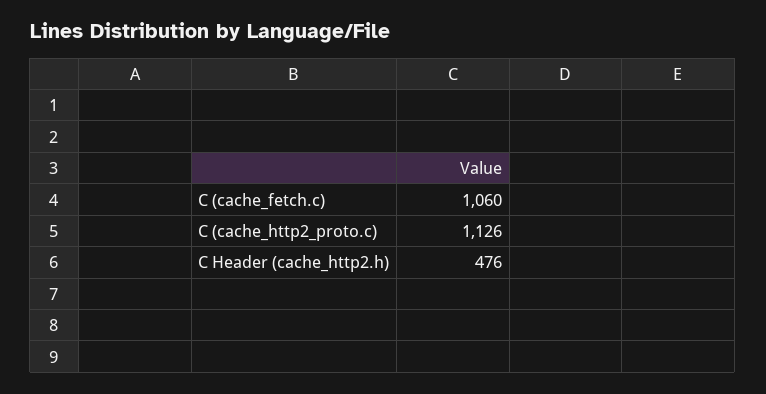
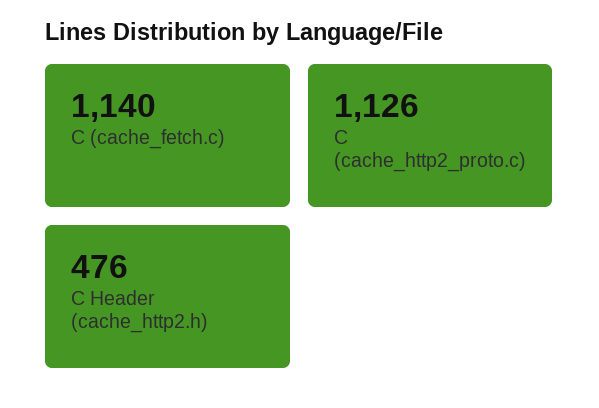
  {
-   "C (cache_fetch.c)": 1060,
+   "C (cache_fetch.c)": 1140,
    "C (cache_http2_proto.c)": 1126,
    "C Header (cache_http2.h)": 476
  }

